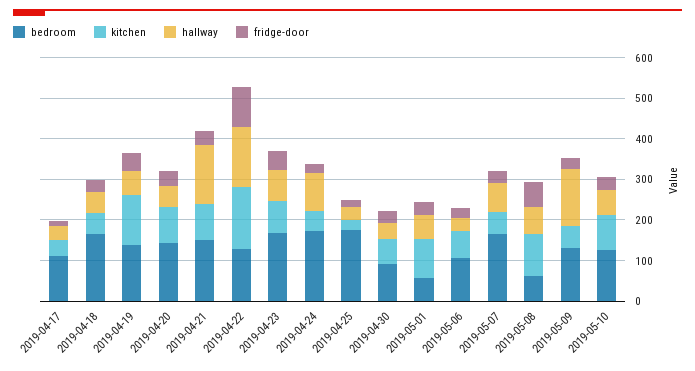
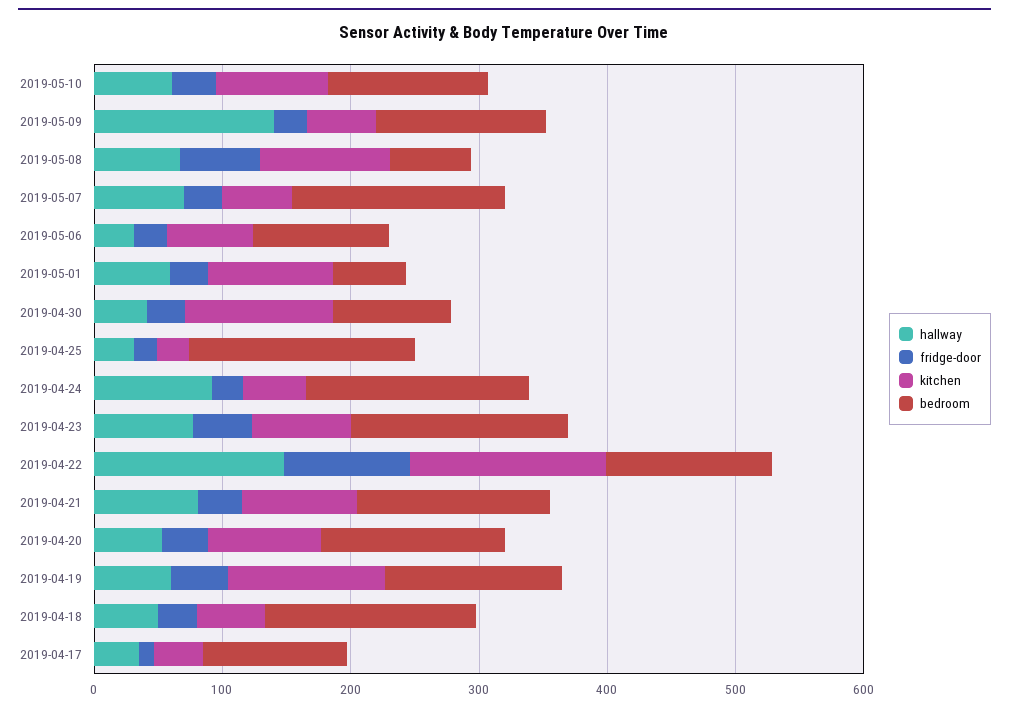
  {
    "bedroom": {
      "2019-04-17": 120,
      "2019-04-18": 160,
      "2019-04-19": 140,
      "2019-04-20": 140,
      "2019-04-21": 160,
      "2019-04-22": 120,
      "2019-04-23": 160,
      "2019-04-24": 180,
      "2019-04-25": 180,
      "2019-04-30": 100,
      "2019-05-01": 60,
      "2019-05-06": 100,
      "2019-05-07": 160,
      "2019-05-08": 60,
      "2019-05-09": 140,
      "2019-05-10": 120
    },
    "kitchen": {
      "2019-04-17": 40,
      "2019-04-18": 60,
      "2019-04-19": 120,
      "2019-04-20": 80,
      "2019-04-21": 100,
      "2019-04-22": 160,
      "2019-04-23": 80,
      "2019-04-24": 40,
      "2019-04-25": 20,
-     "2019-04-30": 60,
+     "2019-04-30": 120,
      "2019-05-01": 100,
      "2019-05-06": 60,
      "2019-05-07": 60,
      "2019-05-08": 100,
      "2019-05-09": 60,
      "2019-05-10": 80
    },
    "hallway": {
      "2019-04-17": 40,
      "2019-04-18": 60,
      "2019-04-19": 60,
      "2019-04-20": 60,
-     "2019-04-21": 140,
+     "2019-04-21": 80,
      "2019-04-22": 140,
      "2019-04-23": 80,
      "2019-04-24": 100,
      "2019-04-25": 40,
      "2019-04-30": 40,
      "2019-05-01": 60,
      "2019-05-06": 40,
      "2019-05-07": 80,
      "2019-05-08": 60,
      "2019-05-09": 140,
      "2019-05-10": 60
    },
    "fridge-door": {
      "2019-04-17": 20,
      "2019-04-18": 40,
      "2019-04-19": 40,
      "2019-04-20": 40,
      "2019-04-21": 40,
      "2019-04-22": 100,
      "2019-04-23": 40,
      "2019-04-24": 20,
      "2019-04-25": 20,
      "2019-04-30": 40,
      "2019-05-01": 40,
      "2019-05-06": 20,
      "2019-05-07": 40,
      "2019-05-08": 60,
      "2019-05-09": 20,
      "2019-05-10": 40
    }
  }

